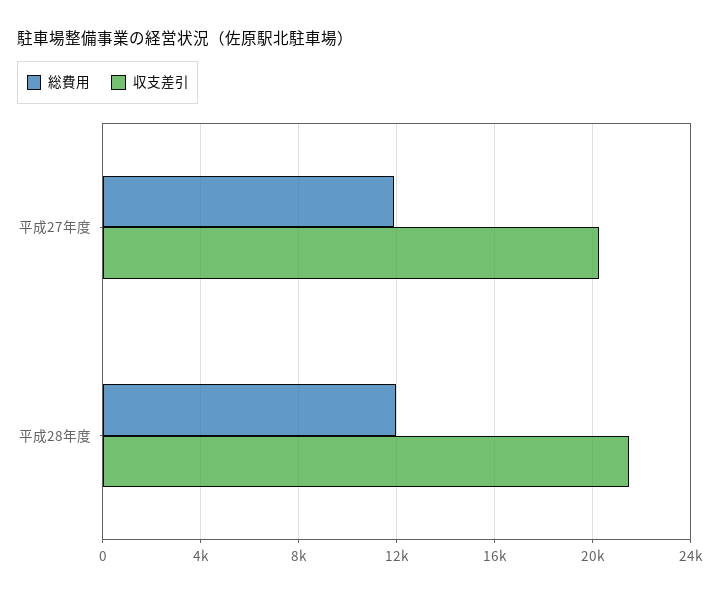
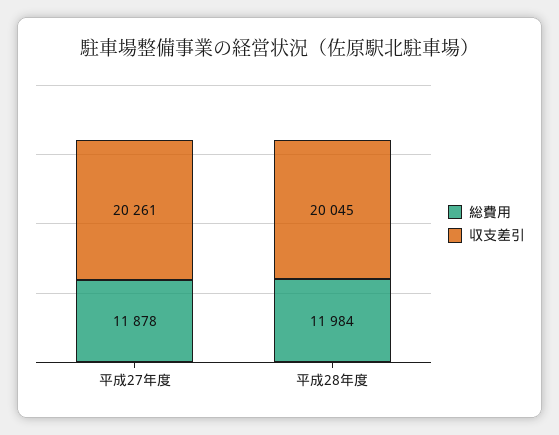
  {
    "総費用": {
      "平成27年度": 11878,
      "平成28年度": 11984
    },
    "収支差引": {
      "平成27年度": 20261,
-     "平成28年度": 21500
+     "平成28年度": 20045
    }
  }

